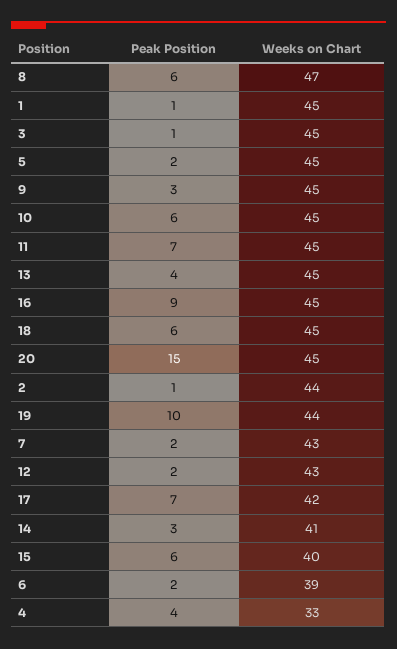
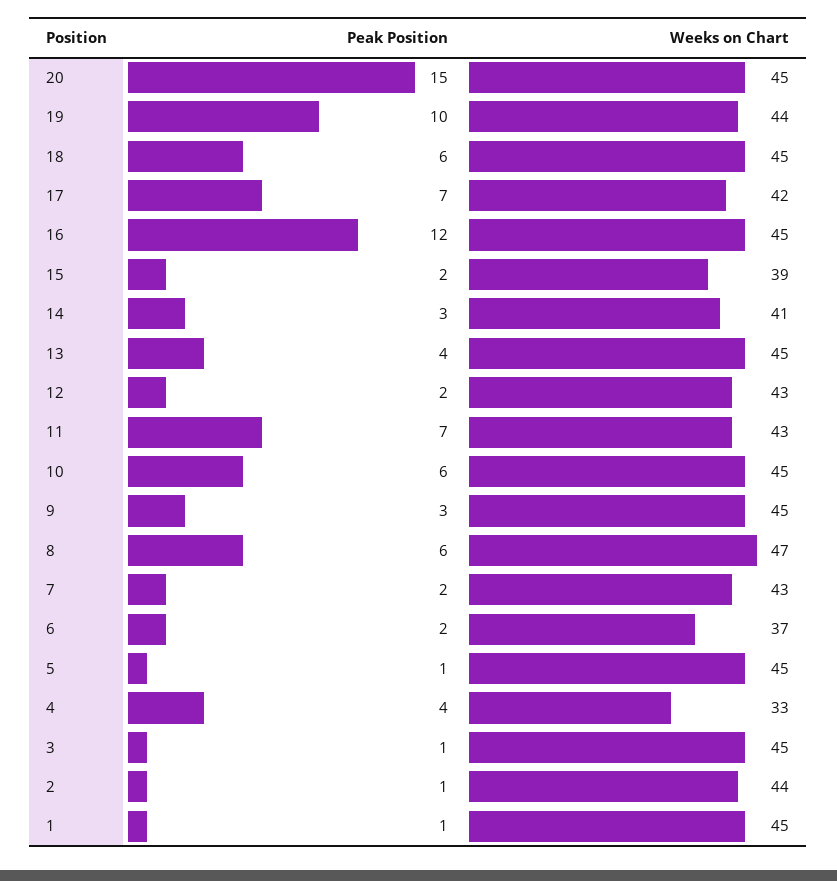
  {
    "Peak Position": {
      "8": 6,
      "1": 1,
      "3": 1,
-     "5": 2,
+     "5": 1,
      "9": 3,
      "10": 6,
      "11": 7,
      "13": 4,
-     "16": 9,
+     "16": 12,
      "18": 6,
      "20": 15,
      "2": 1,
      "19": 10,
      "7": 2,
      "12": 2,
      "17": 7,
      "14": 3,
-     "15": 6,
+     "15": 2,
      "6": 2,
      "4": 4
    },
    "Weeks on Chart": {
      "8": 47,
      "1": 45,
      "3": 45,
      "5": 45,
      "9": 45,
      "10": 45,
-     "11": 45,
+     "11": 43,
      "13": 45,
      "16": 45,
      "18": 45,
      "20": 45,
      "2": 44,
      "19": 44,
      "7": 43,
      "12": 43,
      "17": 42,
      "14": 41,
-     "15": 40,
+     "15": 39,
-     "6": 39,
+     "6": 37,
      "4": 33
    }
  }

